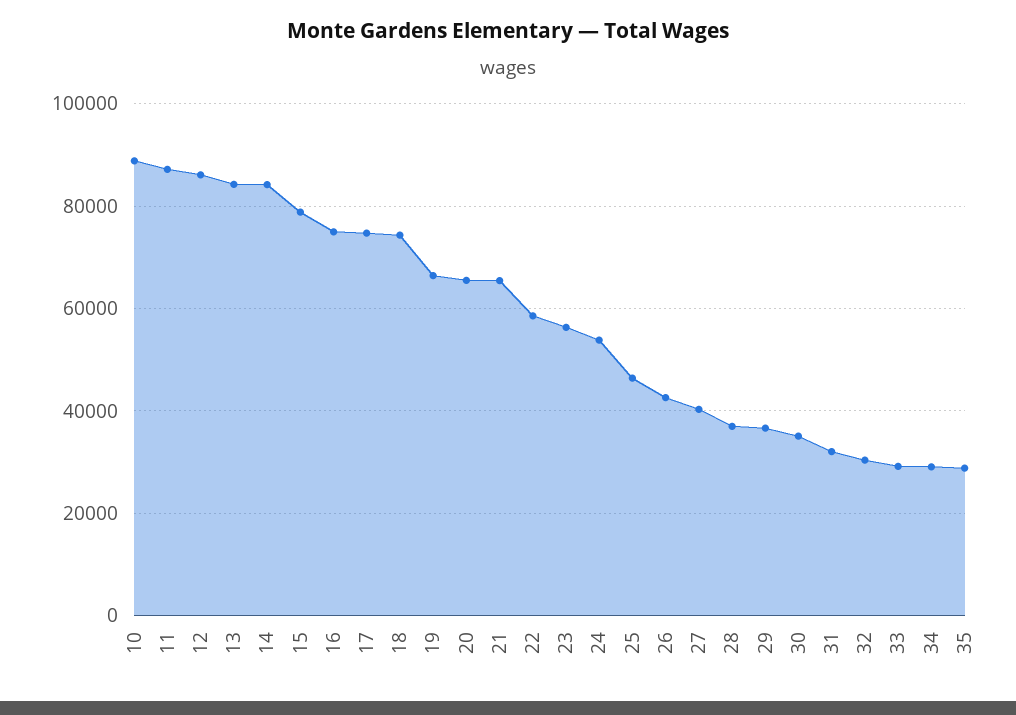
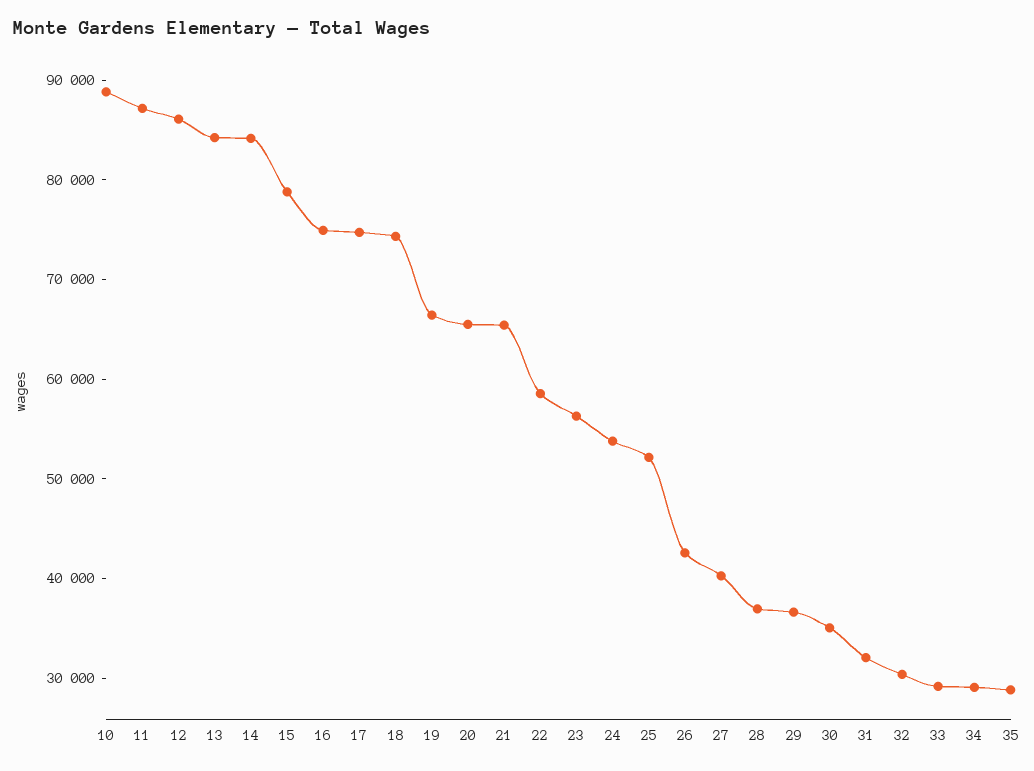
  {
    "10": 88000,
    "11": 88000,
    "12": 86000,
    "13": 84000,
    "14": 84000,
    "15": 78000,
    "16": 74000,
    "17": 74000,
    "18": 74000,
    "19": 66000,
    "20": 66000,
    "21": 66000,
    "22": 58000,
    "23": 56000,
    "24": 54000,
-   "25": 46000,
+   "25": 52000,
    "26": 42000,
    "27": 40000,
    "28": 36000,
    "29": 36000,
    "30": 36000,
    "31": 32000,
    "32": 30000,
    "33": 30000,
    "34": 30000,
    "35": 28000
  }

